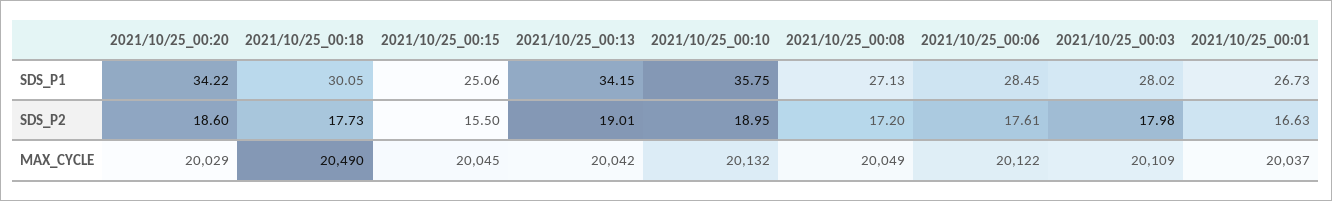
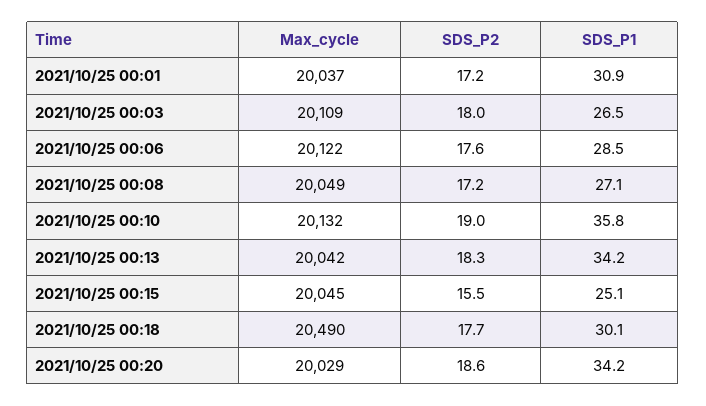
  {
    "2021/10/25_00:20": {
      "SDS_P1": 34.22,
      "SDS_P2": 18.6,
      "MAX_CYCLE": 20029
    },
    "2021/10/25_00:18": {
      "SDS_P1": 30.05,
      "SDS_P2": 17.73,
      "MAX_CYCLE": 20490
    },
    "2021/10/25_00:15": {
      "SDS_P1": 25.06,
      "SDS_P2": 15.5,
      "MAX_CYCLE": 20045
    },
    "2021/10/25_00:13": {
      "SDS_P1": 34.15,
-     "SDS_P2": 19.01,
+     "SDS_P2": 18.3,
      "MAX_CYCLE": 20042
    },
    "2021/10/25_00:10": {
      "SDS_P1": 35.75,
      "SDS_P2": 18.95,
      "MAX_CYCLE": 20132
    },
    "2021/10/25_00:08": {
      "SDS_P1": 27.13,
      "SDS_P2": 17.2,
      "MAX_CYCLE": 20049
    },
    "2021/10/25_00:06": {
      "SDS_P1": 28.45,
      "SDS_P2": 17.61,
      "MAX_CYCLE": 20122
    },
    "2021/10/25_00:03": {
-     "SDS_P1": 28.02,
+     "SDS_P1": 26.5,
      "SDS_P2": 17.98,
      "MAX_CYCLE": 20109
    },
    "2021/10/25_00:01": {
-     "SDS_P1": 26.73,
+     "SDS_P1": 30.9,
-     "SDS_P2": 16.63,
+     "SDS_P2": 17.2,
      "MAX_CYCLE": 20037
    }
  }

